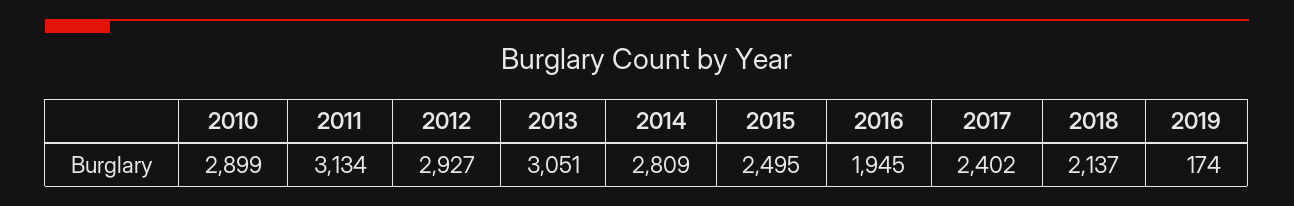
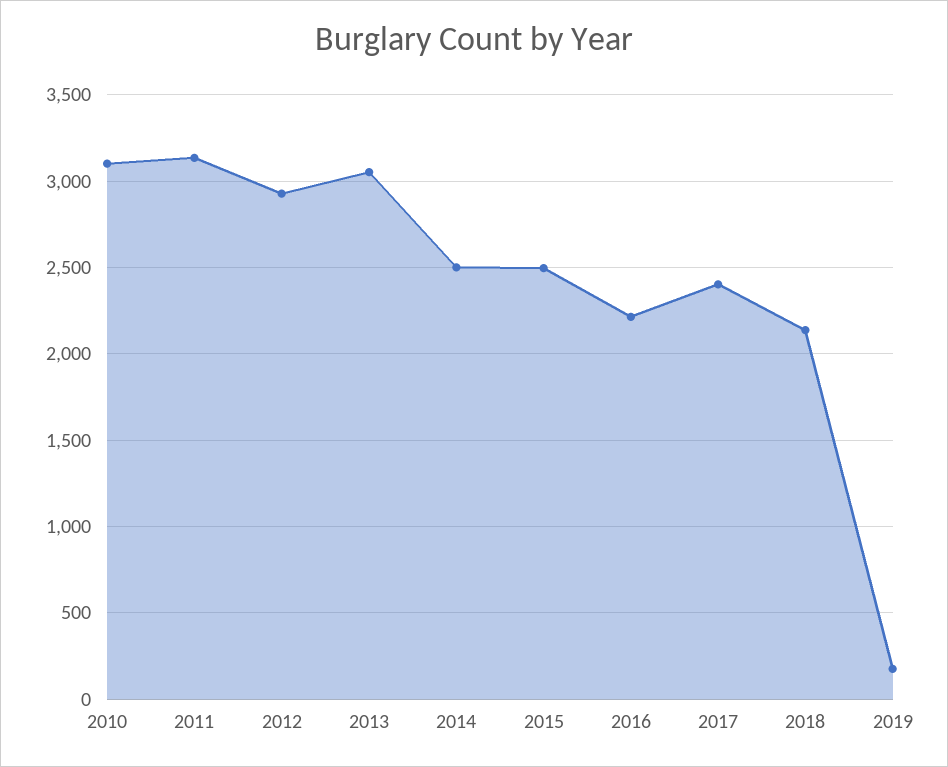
  {
-   "2010": 2899,
+   "2010": 3100,
    "2011": 3134,
    "2012": 2927,
    "2013": 3051,
-   "2014": 2809,
+   "2014": 2500,
    "2015": 2495,
-   "2016": 1945,
+   "2016": 2200,
    "2017": 2402,
    "2018": 2137,
    "2019": 174
  }

